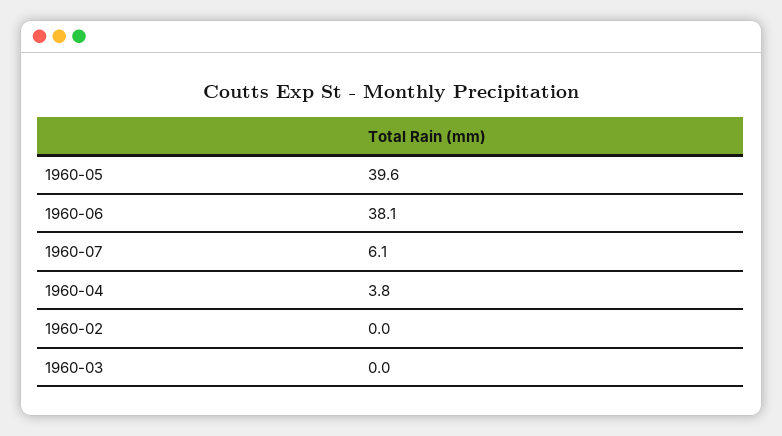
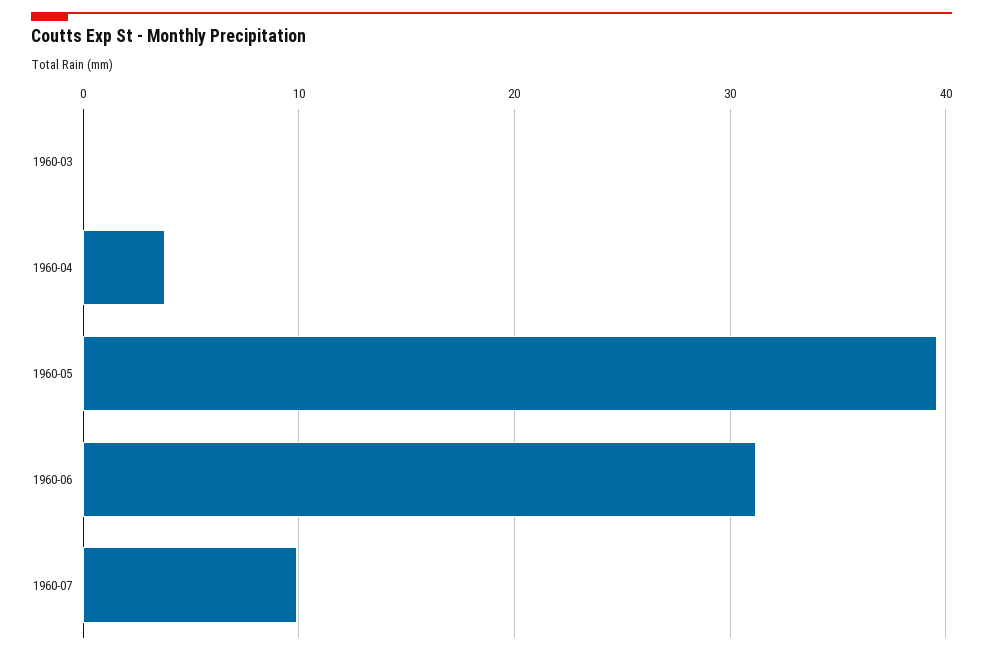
  {
    "1960-05": 39.6,
-   "1960-06": 38.1,
+   "1960-06": 31,
-   "1960-07": 6.1,
+   "1960-07": 10,
    "1960-04": 3.8,
-   "1960-02": 0,
    "1960-03": 0
  }

